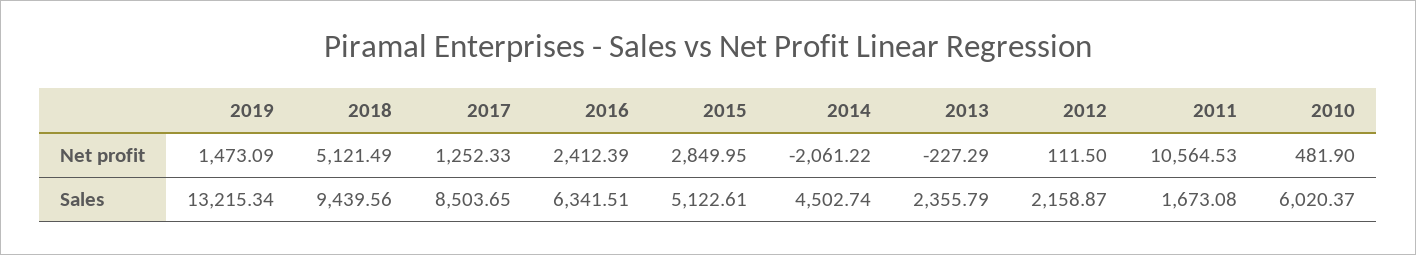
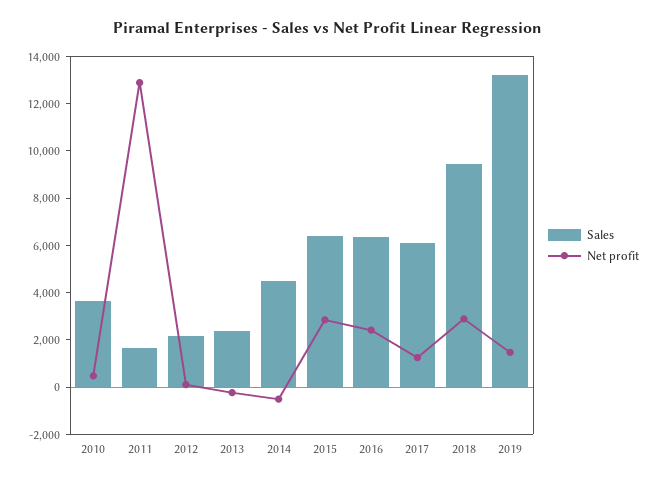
  {
    "Net profit": {
      "2019": 1473.09,
-     "2018": 5121.49,
+     "2018": 3000,
      "2017": 1252.33,
      "2016": 2412.39,
      "2015": 2849.95,
-     "2014": -2061.22,
+     "2014": -500,
      "2013": -227.29,
      "2012": 111.5,
-     "2011": 10564.53,
+     "2011": 13000,
      "2010": 481.9
    },
    "Sales": {
      "2019": 13215.34,
      "2018": 9439.56,
-     "2017": 8503.65,
+     "2017": 6000,
      "2016": 6341.51,
-     "2015": 5122.61,
+     "2015": 6500,
      "2014": 4502.74,
      "2013": 2355.79,
      "2012": 2158.87,
      "2011": 1673.08,
-     "2010": 6020.37
+     "2010": 3500
    }
  }

